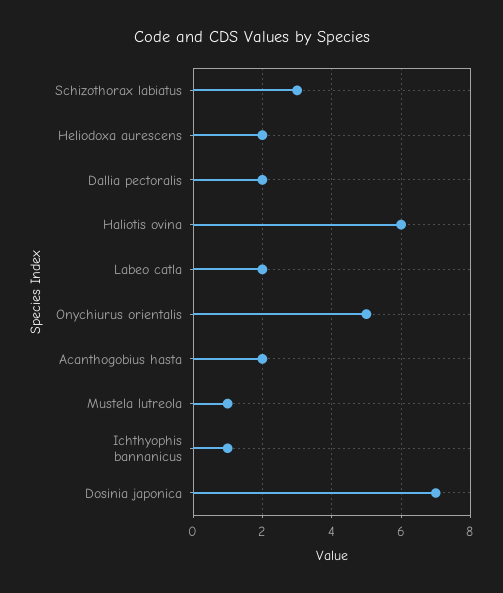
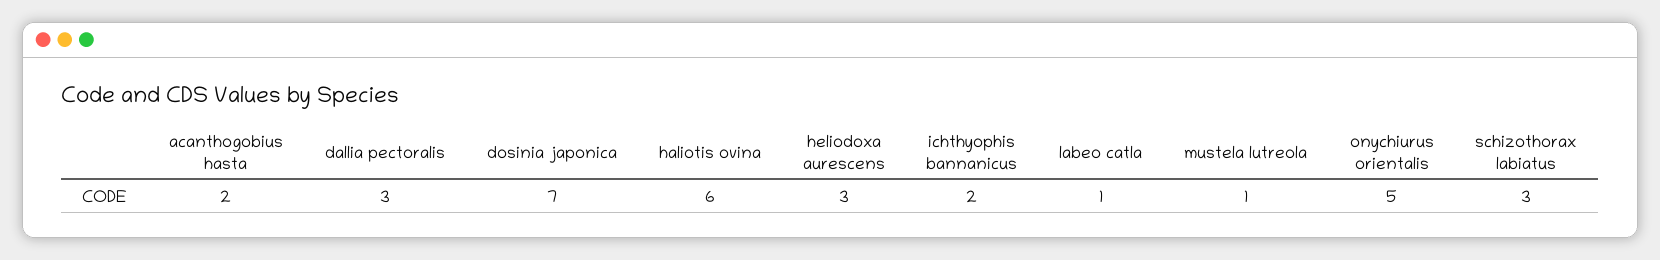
  {
    "Schizothorax labiatus": 3,
-   "Heliodoxa aurescens": 2,
+   "Heliodoxa aurescens": 3,
-   "Dallia pectoralis": 2,
+   "Dallia pectoralis": 3,
    "Haliotis ovina": 6,
-   "Labeo catla": 2,
+   "Labeo catla": 1,
    "Onychiurus orientalis": 5,
    "Acanthogobius hasta": 2,
    "Mustela lutreola": 1,
-   "Ichthyophis bannanicus": 1,
+   "Ichthyophis bannanicus": 2,
    "Dosinia japonica": 7
  }

